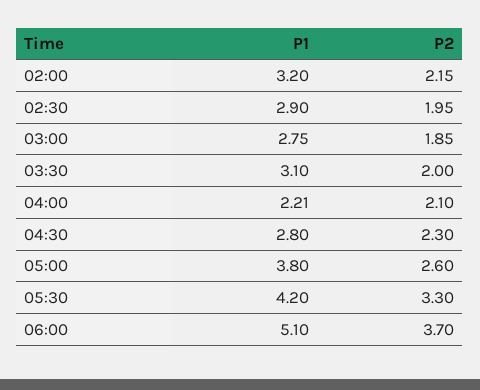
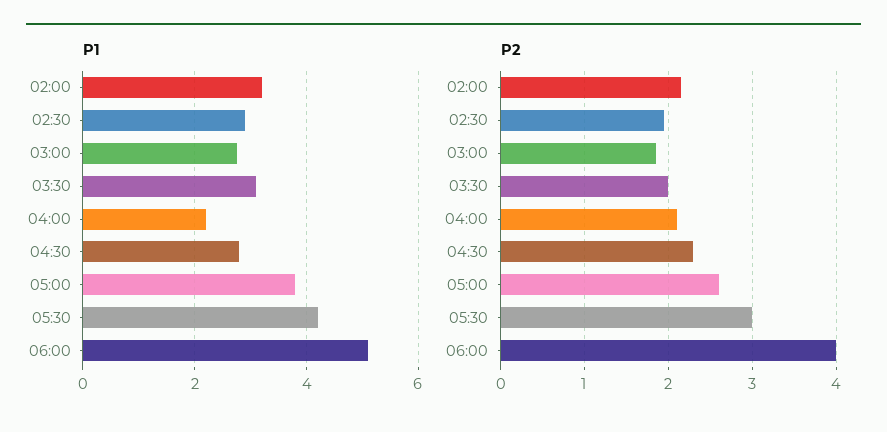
  {
    "P1": {
      "02:00": 3.2,
      "02:30": 2.9,
      "03:00": 2.75,
      "03:30": 3.1,
      "04:00": 2.21,
      "04:30": 2.8,
      "05:00": 3.8,
      "05:30": 4.2,
      "06:00": 5.1
    },
    "P2": {
      "02:00": 2.15,
      "02:30": 1.95,
      "03:00": 1.85,
      "03:30": 2,
      "04:00": 2.1,
      "04:30": 2.3,
      "05:00": 2.6,
-     "05:30": 3.3,
+     "05:30": 3,
-     "06:00": 3.7
+     "06:00": 4
    }
  }

